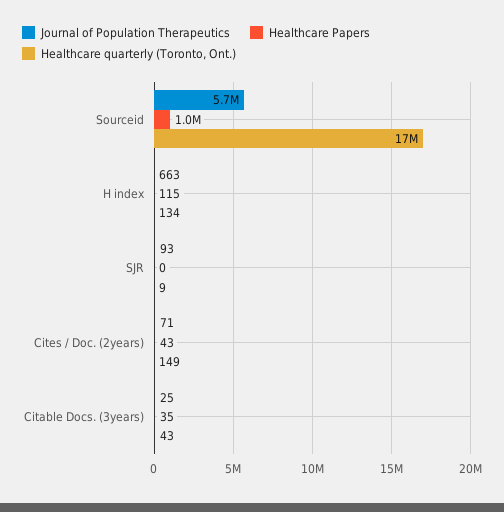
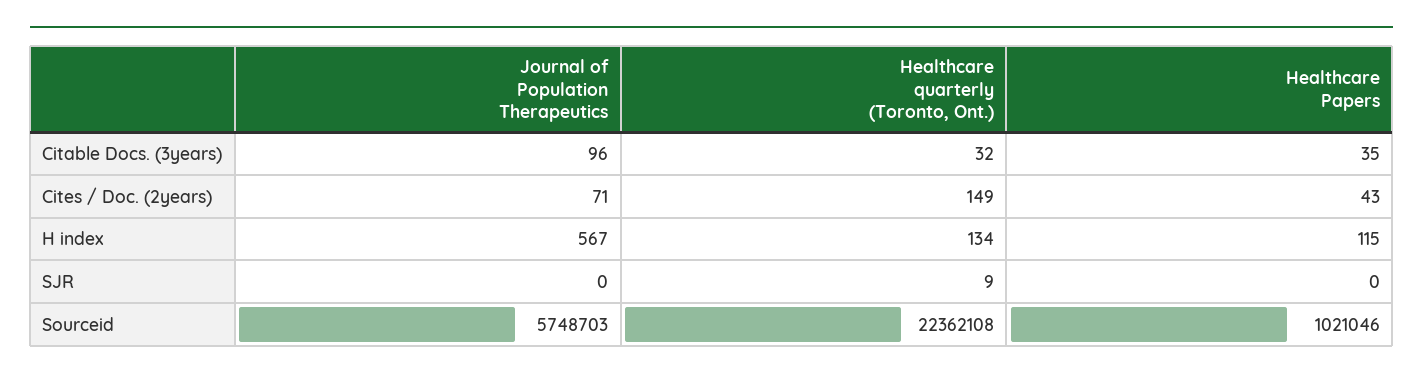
  {
    "Journal of Population Therapeutics": {
      "Sourceid": 5748703,
-     "H index": 663,
+     "H index": 567,
-     "SJR": 93,
+     "SJR": 0,
      "Cites / Doc. (2years)": 71,
-     "Citable Docs. (3years)": 25
+     "Citable Docs. (3years)": 96
    },
    "Healthcare Papers": {
      "Sourceid": 1021046,
      "H index": 115,
      "SJR": 0,
      "Cites / Doc. (2years)": 43,
      "Citable Docs. (3years)": 35
    },
    "Healthcare quarterly (Toronto, Ont.)": {
-     "Sourceid": 17000000,
+     "Sourceid": 22362108,
      "H index": 134,
      "SJR": 9,
      "Cites / Doc. (2years)": 149,
-     "Citable Docs. (3years)": 43
+     "Citable Docs. (3years)": 32
    }
  }

